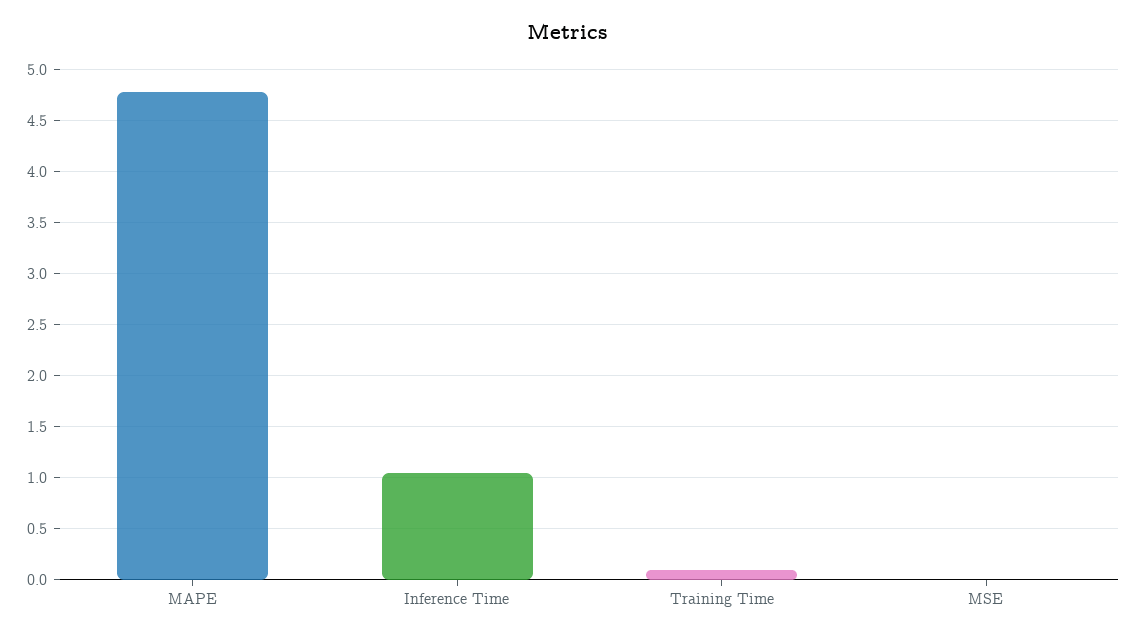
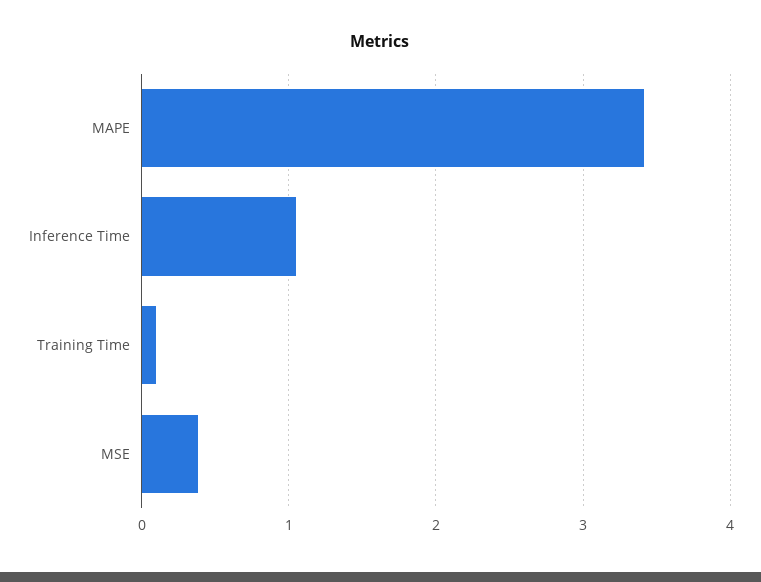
  {
-   "MAPE": 4.8,
+   "MAPE": 3.4,
    "Inference Time": 1,
    "Training Time": 0.1,
-   "MSE": 0
+   "MSE": 0.4
  }

